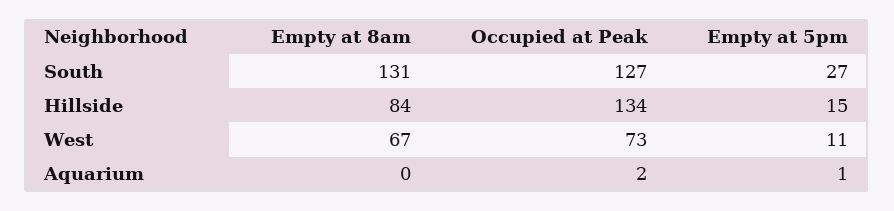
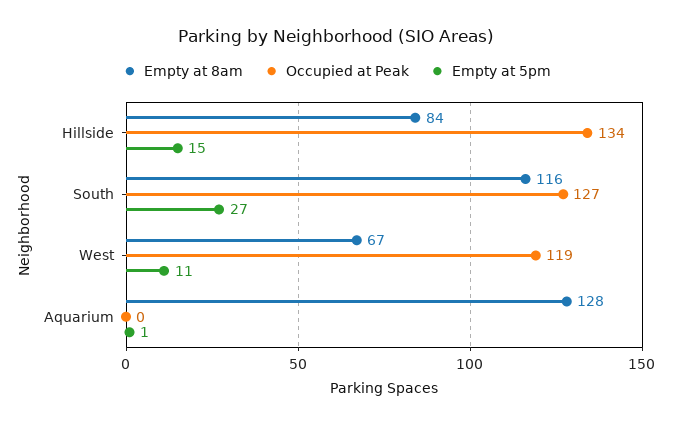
  {
    "Empty at 8am": {
-     "South": 131,
+     "South": 116,
      "Hillside": 84,
      "West": 67,
-     "Aquarium": 0
+     "Aquarium": 128
    },
    "Occupied at Peak": {
      "South": 127,
      "Hillside": 134,
-     "West": 73,
+     "West": 119,
-     "Aquarium": 2
+     "Aquarium": 0
    },
    "Empty at 5pm": {
      "South": 27,
      "Hillside": 15,
      "West": 11,
      "Aquarium": 1
    }
  }

